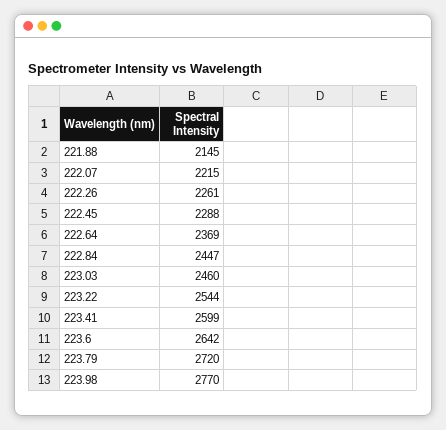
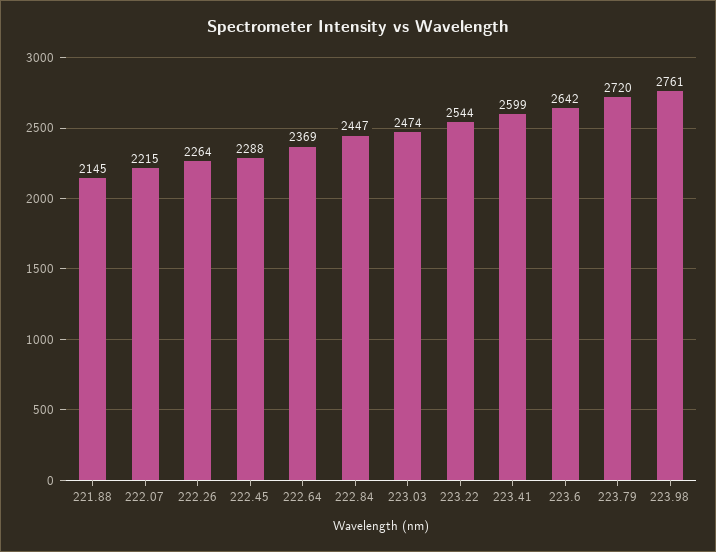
  {
    "221.88": 2145,
    "222.07": 2215,
-   "222.26": 2261,
+   "222.26": 2264,
    "222.45": 2288,
    "222.64": 2369,
    "222.84": 2447,
-   "223.03": 2460,
+   "223.03": 2474,
    "223.22": 2544,
    "223.41": 2599,
    "223.6": 2642,
    "223.79": 2720,
-   "223.98": 2770
+   "223.98": 2761
  }

